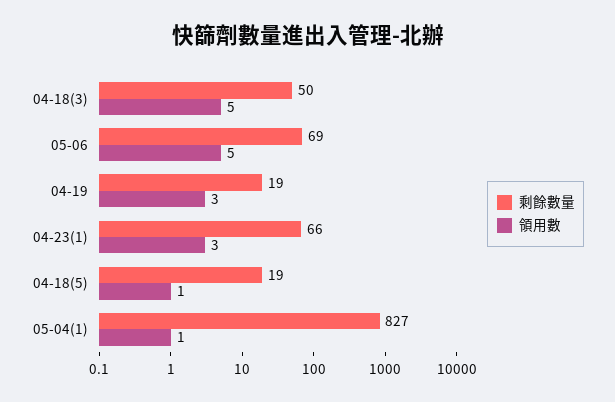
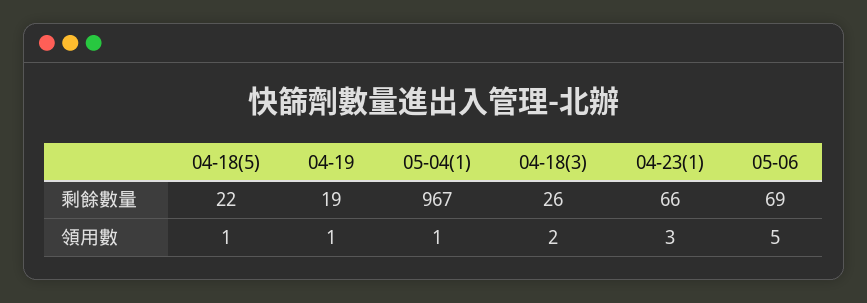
  {
    "剩餘數量": {
-     "04-18(3)": 50,
+     "04-18(3)": 26,
      "05-06": 69,
      "04-19": 19,
      "04-23(1)": 66,
-     "04-18(5)": 19,
+     "04-18(5)": 22,
-     "05-04(1)": 827
+     "05-04(1)": 967
    },
    "領用數": {
-     "04-18(3)": 5,
+     "04-18(3)": 2,
      "05-06": 5,
-     "04-19": 3,
+     "04-19": 1,
      "04-23(1)": 3,
      "04-18(5)": 1,
      "05-04(1)": 1
    }
  }

